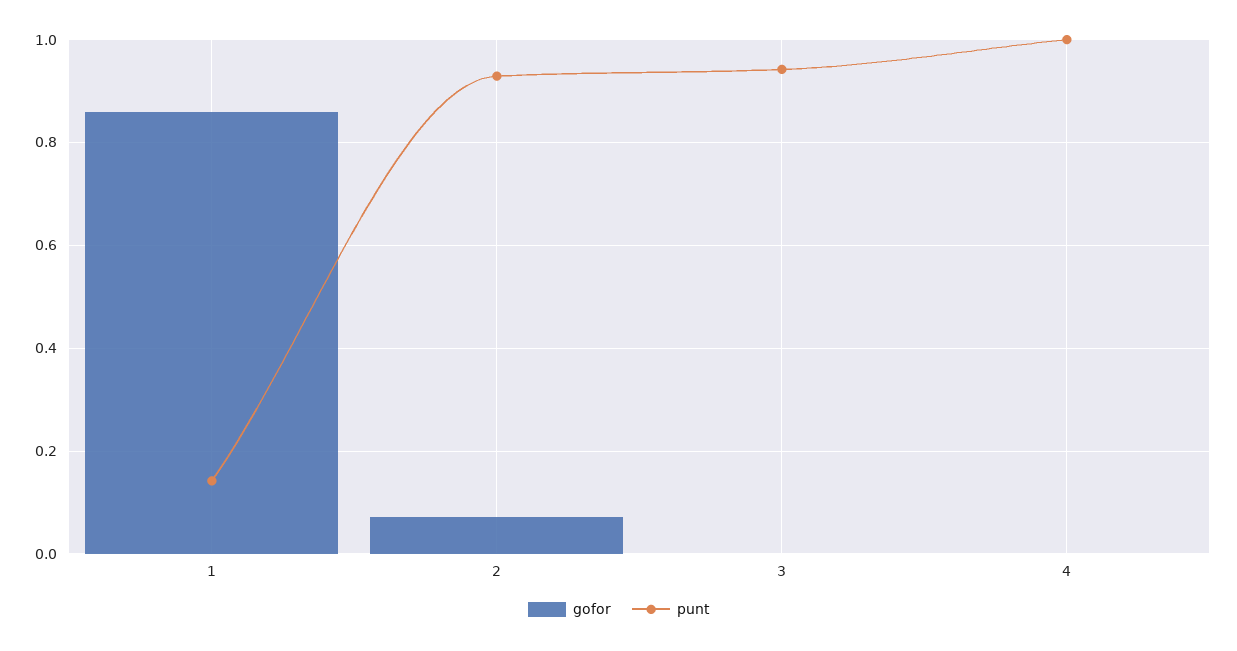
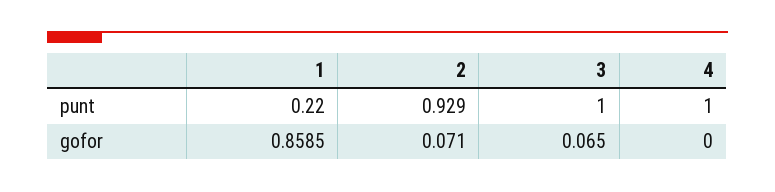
  {
    "gofor": {
      "1": 0.8585,
      "2": 0.071,
-     "3": 0,
+     "3": 0.065,
      "4": 0
    },
    "punt": {
-     "1": 0.14,
+     "1": 0.22,
      "2": 0.929,
-     "3": 0.94,
+     "3": 1,
      "4": 1
    }
  }

